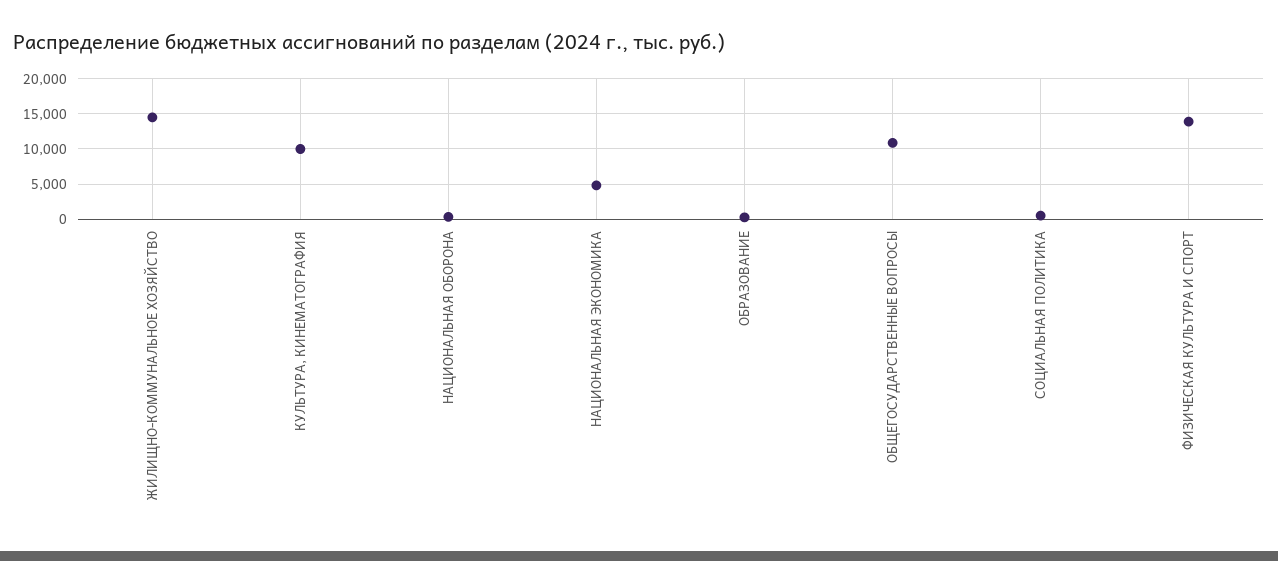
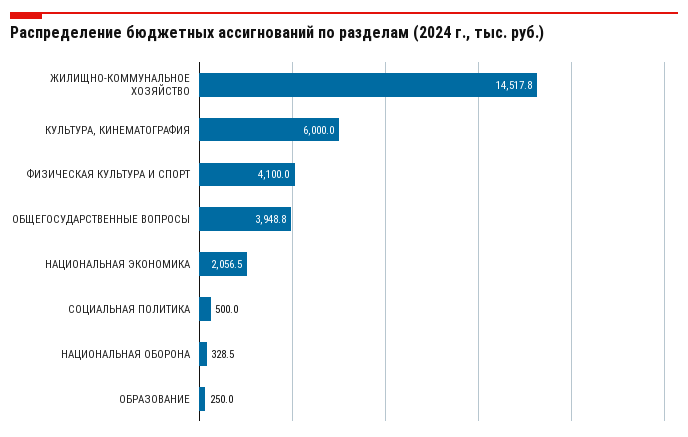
  {
    "ЖИЛИЩНО-КОММУНАЛЬНОЕ ХОЗЯЙСТВО": 14517.8,
-   "КУЛЬТУРА, КИНЕМАТОГРАФИЯ": 10000,
+   "КУЛЬТУРА, КИНЕМАТОГРАФИЯ": 6000,
    "НАЦИОНАЛЬНАЯ ОБОРОНА": 328.5,
-   "НАЦИОНАЛЬНАЯ ЭКОНОМИКА": 5000,
+   "НАЦИОНАЛЬНАЯ ЭКОНОМИКА": 2056.5,
    "ОБРАЗОВАНИЕ": 250,
-   "ОБЩЕГОСУДАРСТВЕННЫЕ ВОПРОСЫ": 11000,
+   "ОБЩЕГОСУДАРСТВЕННЫЕ ВОПРОСЫ": 3948.8,
    "СОЦИАЛЬНАЯ ПОЛИТИКА": 500,
-   "ФИЗИЧЕСКАЯ КУЛЬТУРА И СПОРТ": 14000
+   "ФИЗИЧЕСКАЯ КУЛЬТУРА И СПОРТ": 4100
  }

